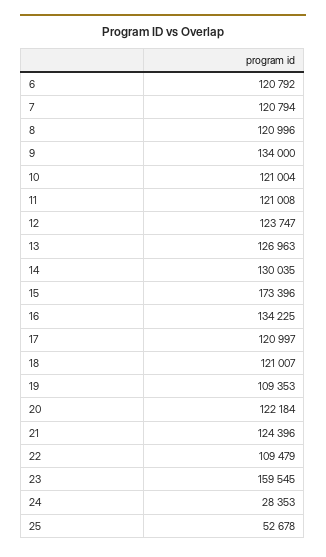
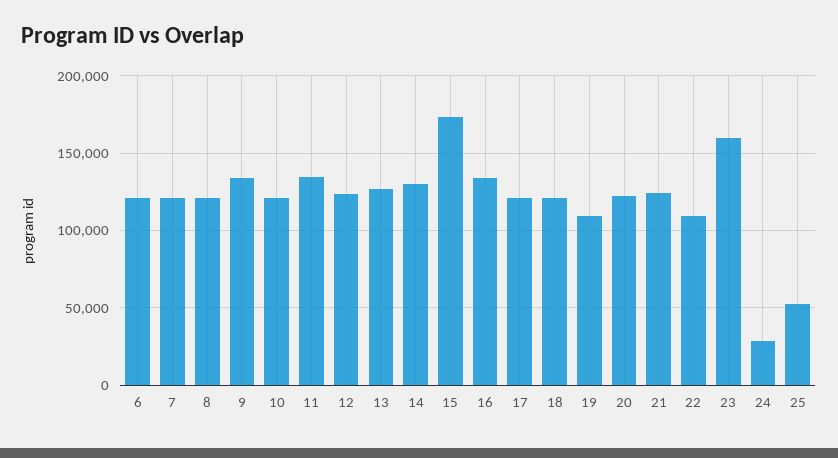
  {
    "6": 120792,
    "7": 120794,
    "8": 120996,
    "9": 134000,
    "10": 121004,
-   "11": 121008,
+   "11": 135000,
    "12": 123747,
    "13": 126963,
    "14": 130035,
    "15": 173396,
    "16": 134225,
    "17": 120997,
    "18": 121007,
    "19": 109353,
    "20": 122184,
    "21": 124396,
    "22": 109479,
    "23": 159545,
    "24": 28353,
    "25": 52678
  }

